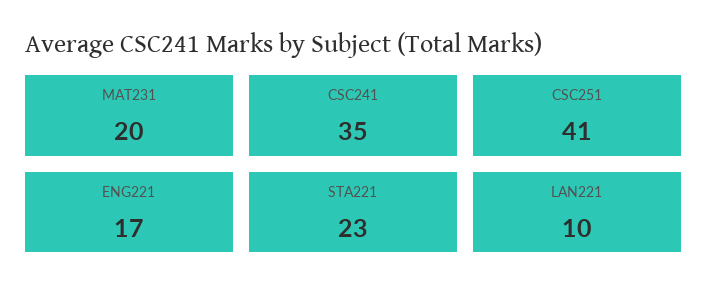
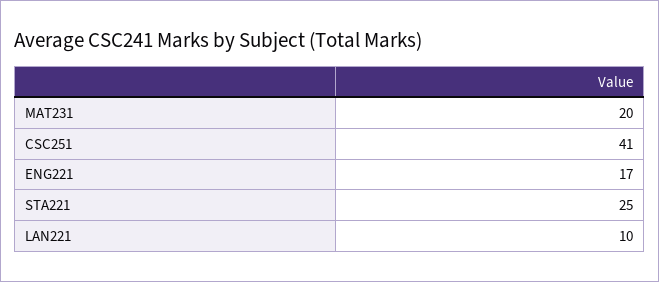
  {
    "MAT231": 20,
-   "CSC241": 35,
    "CSC251": 41,
    "ENG221": 17,
-   "STA221": 23,
+   "STA221": 25,
    "LAN221": 10
  }

